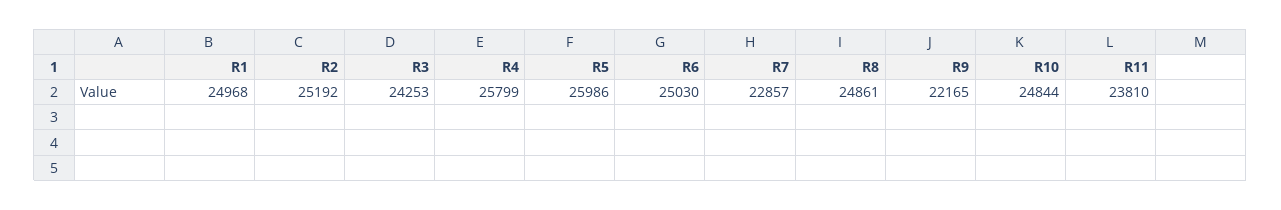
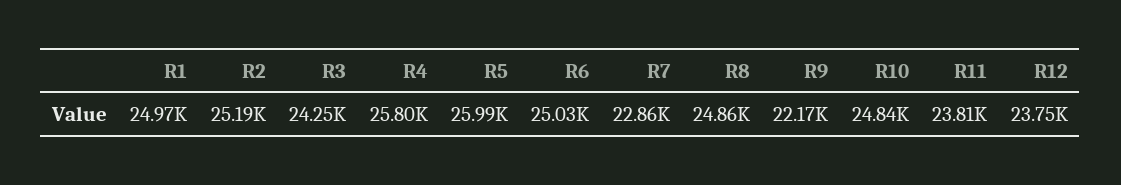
  {
    "R1": 24968,
    "R2": 25192,
    "R3": 24253,
    "R4": 25799,
    "R5": 25986,
    "R6": 25030,
    "R7": 22857,
    "R8": 24861,
    "R9": 22165,
    "R10": 24844,
-   "R11": 23810
+   "R11": 23810,
+   "R12": 23750
  }

